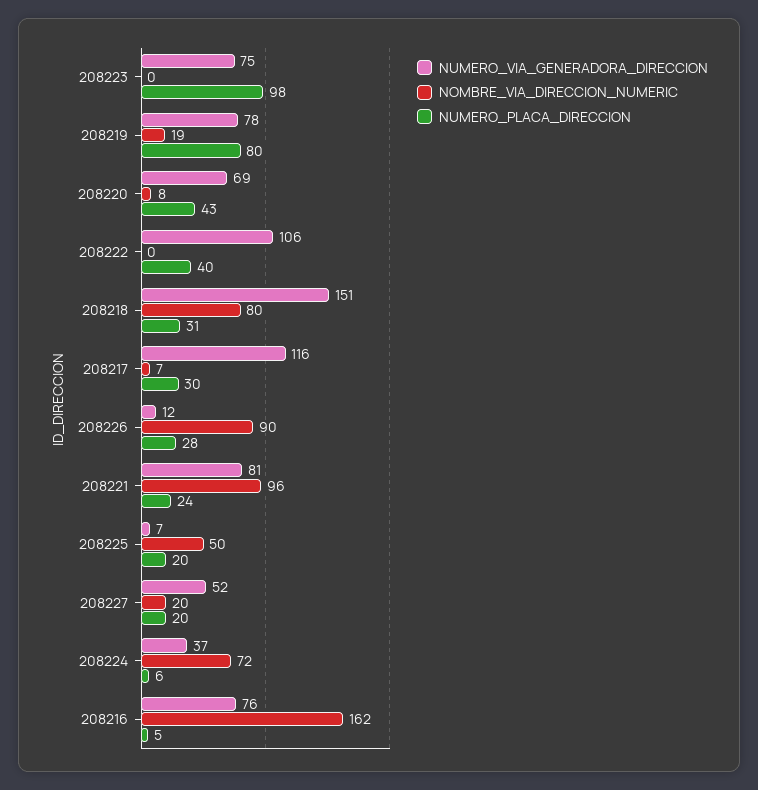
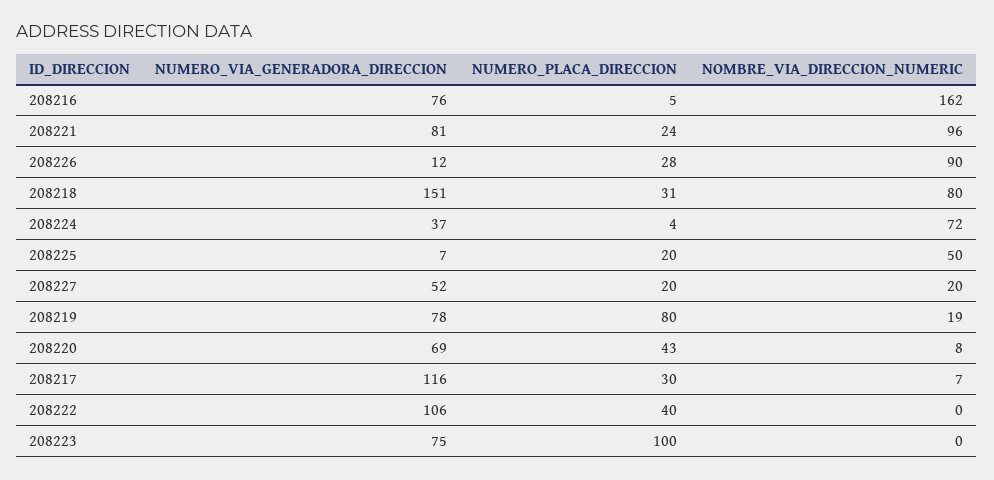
  {
    "NUMERO_VIA_GENERADORA_DIRECCION": {
      "208223": 75,
      "208219": 78,
      "208220": 69,
      "208222": 106,
      "208218": 151,
      "208217": 116,
      "208226": 12,
      "208221": 81,
      "208225": 7,
      "208227": 52,
      "208224": 37,
      "208216": 76
    },
    "NOMBRE_VIA_DIRECCION_NUMERIC": {
      "208223": 0,
      "208219": 19,
      "208220": 8,
      "208222": 0,
      "208218": 80,
      "208217": 7,
      "208226": 90,
      "208221": 96,
      "208225": 50,
      "208227": 20,
      "208224": 72,
      "208216": 162
    },
    "NUMERO_PLACA_DIRECCION": {
-     "208223": 98,
+     "208223": 100,
      "208219": 80,
      "208220": 43,
      "208222": 40,
      "208218": 31,
      "208217": 30,
      "208226": 28,
      "208221": 24,
      "208225": 20,
      "208227": 20,
-     "208224": 6,
+     "208224": 4,
      "208216": 5
    }
  }

